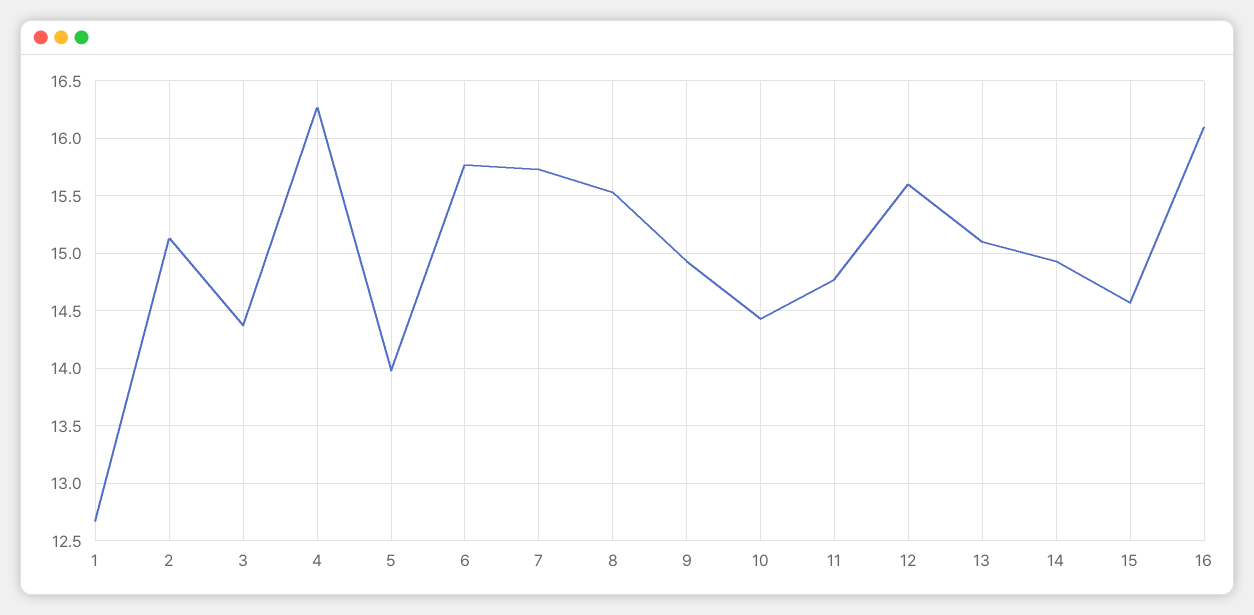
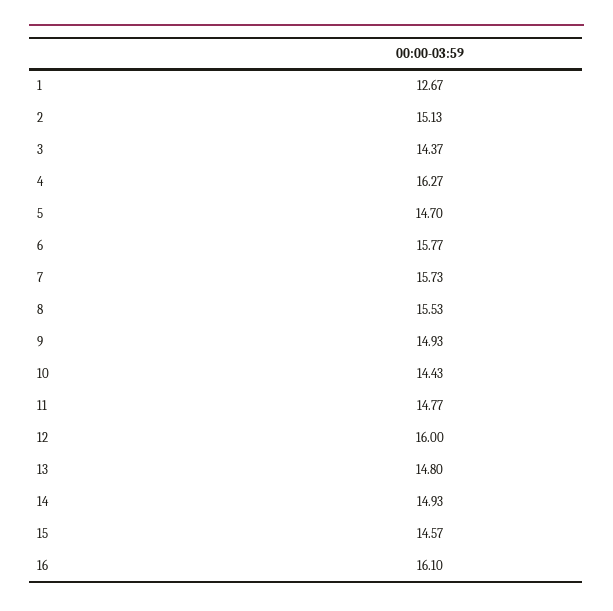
  {
    "1": 12.67,
    "2": 15.13,
    "3": 14.37,
    "4": 16.27,
-   "5": 14,
+   "5": 14.7,
    "6": 15.77,
    "7": 15.73,
    "8": 15.53,
    "9": 14.93,
    "10": 14.43,
    "11": 14.77,
-   "12": 15.6,
+   "12": 16,
-   "13": 15.1,
+   "13": 14.8,
    "14": 14.93,
    "15": 14.57,
    "16": 16.1
  }

